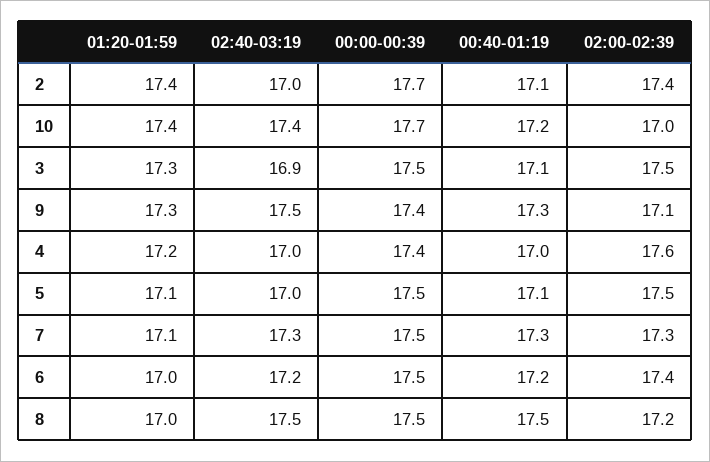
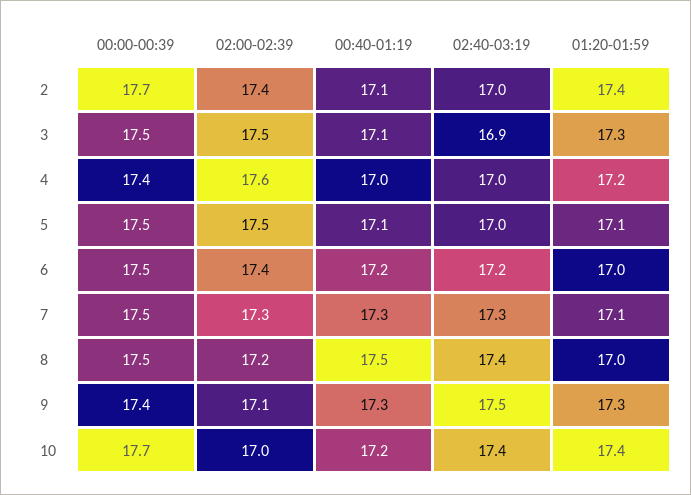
  {
    "01:20-01:59": {
      "2": 17.4,
      "10": 17.4,
      "3": 17.3,
      "9": 17.3,
      "4": 17.2,
      "5": 17.1,
      "7": 17.1,
      "6": 17,
      "8": 17
    },
    "02:40-03:19": {
      "2": 17,
      "10": 17.4,
      "3": 16.9,
      "9": 17.5,
      "4": 17,
      "5": 17,
      "7": 17.3,
      "6": 17.2,
-     "8": 17.5
+     "8": 17.4
    },
    "00:00-00:39": {
      "2": 17.7,
      "10": 17.7,
      "3": 17.5,
      "9": 17.4,
      "4": 17.4,
      "5": 17.5,
      "7": 17.5,
      "6": 17.5,
      "8": 17.5
    },
    "00:40-01:19": {
      "2": 17.1,
      "10": 17.2,
      "3": 17.1,
      "9": 17.3,
      "4": 17,
      "5": 17.1,
      "7": 17.3,
      "6": 17.2,
      "8": 17.5
    },
    "02:00-02:39": {
      "2": 17.4,
      "10": 17,
      "3": 17.5,
      "9": 17.1,
      "4": 17.6,
      "5": 17.5,
      "7": 17.3,
      "6": 17.4,
      "8": 17.2
    }
  }

